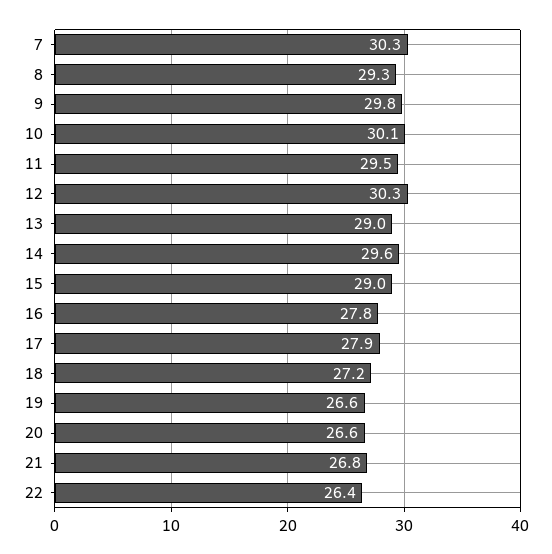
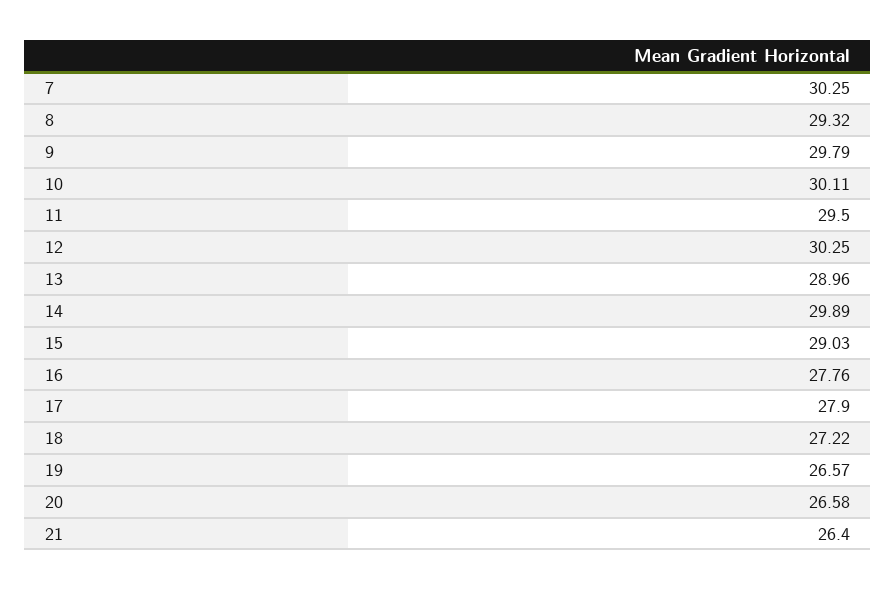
  {
    "7": 30.25,
    "8": 29.32,
    "9": 29.79,
    "10": 30.11,
    "11": 29.5,
    "12": 30.25,
    "13": 28.96,
-   "14": 29.6,
+   "14": 29.89,
    "15": 29.03,
    "16": 27.76,
    "17": 27.9,
    "18": 27.22,
    "19": 26.57,
    "20": 26.58,
-   "21": 26.8,
+   "21": 26.4
-   "22": 26.4
  }

